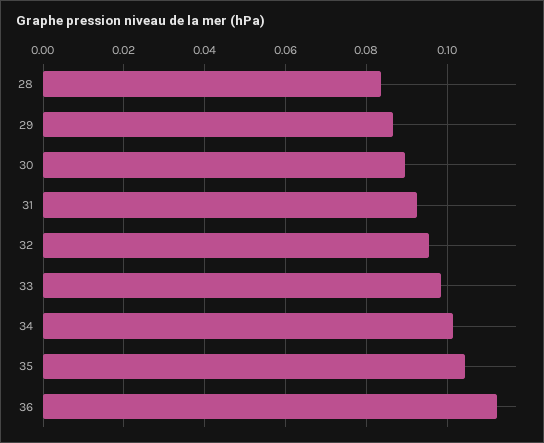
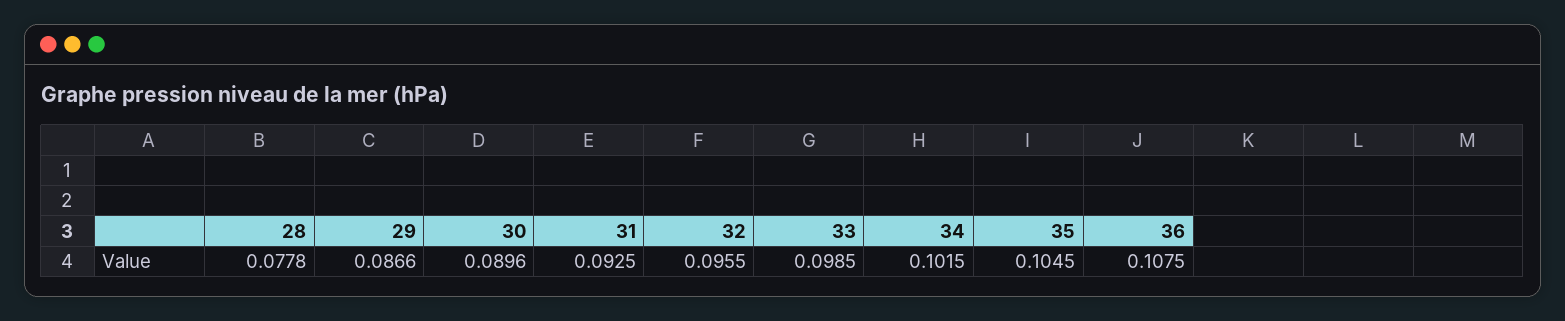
  {
-   "28": 0.084,
+   "28": 0.0778,
    "29": 0.0866,
    "30": 0.0896,
    "31": 0.0925,
    "32": 0.0955,
    "33": 0.0985,
    "34": 0.1015,
    "35": 0.1045,
-   "36": 0.112
+   "36": 0.1075
  }

